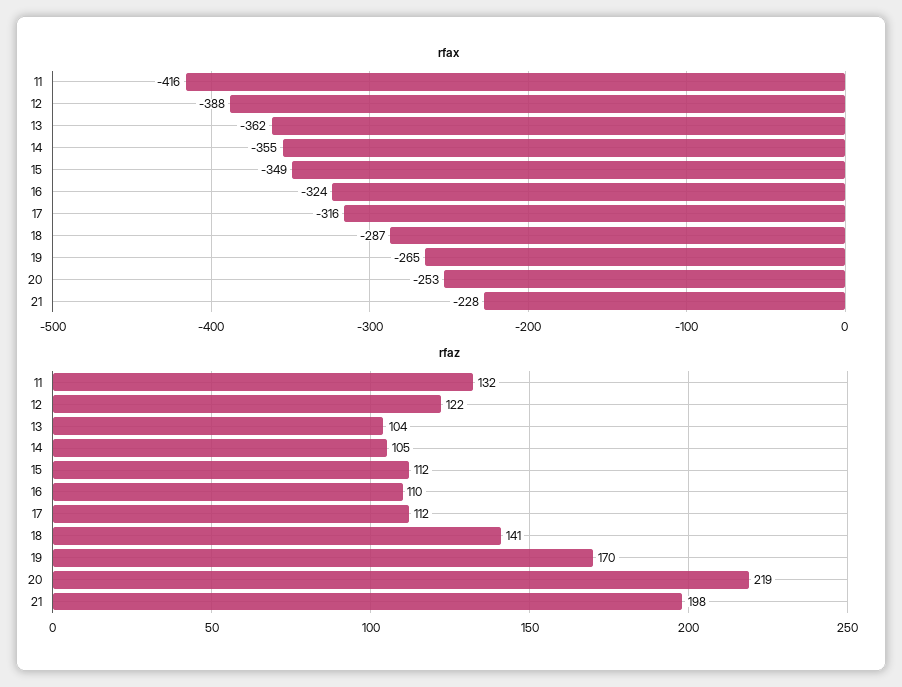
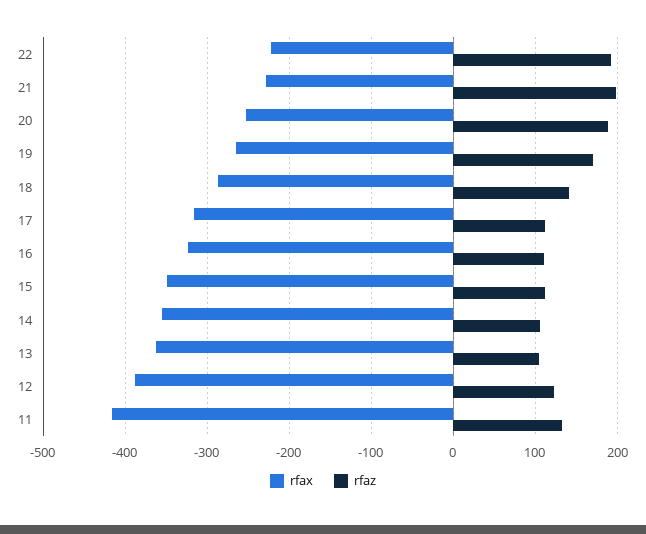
  {
    "rfax": {
      "11": -416,
      "12": -388,
      "13": -362,
      "14": -355,
      "15": -349,
      "16": -324,
      "17": -316,
      "18": -287,
      "19": -265,
      "20": -253,
-     "21": -228
+     "21": -228,
+     "22": -220
    },
    "rfaz": {
      "11": 132,
      "12": 122,
      "13": 104,
      "14": 105,
      "15": 112,
      "16": 110,
      "17": 112,
      "18": 141,
      "19": 170,
-     "20": 219,
+     "20": 190,
-     "21": 198
+     "21": 198,
+     "22": 190
    }
  }

